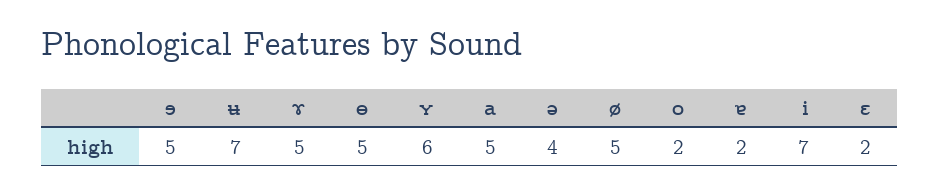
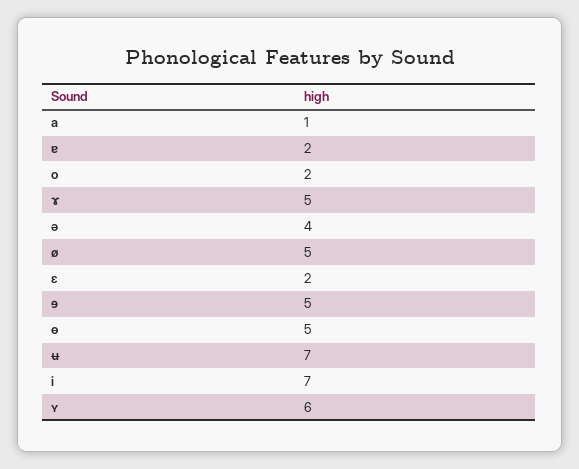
  {
    "ɘ": 5,
    "ʉ": 7,
    "ɤ": 5,
    "ɵ": 5,
    "ʏ": 6,
-   "a": 5,
+   "a": 1,
    "ə": 4,
    "ø": 5,
    "o": 2,
    "ɐ": 2,
    "i": 7,
    "ɛ": 2
  }

